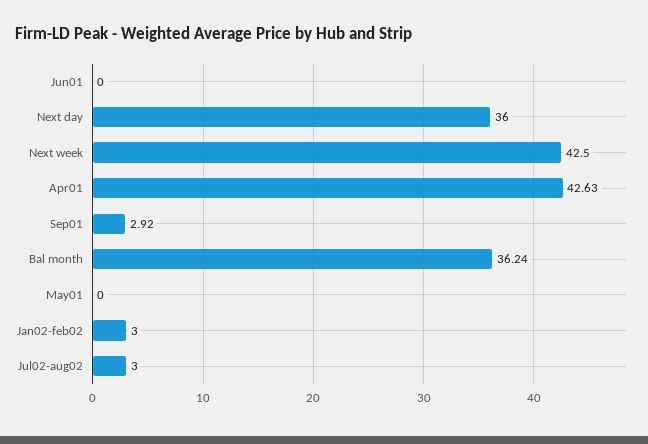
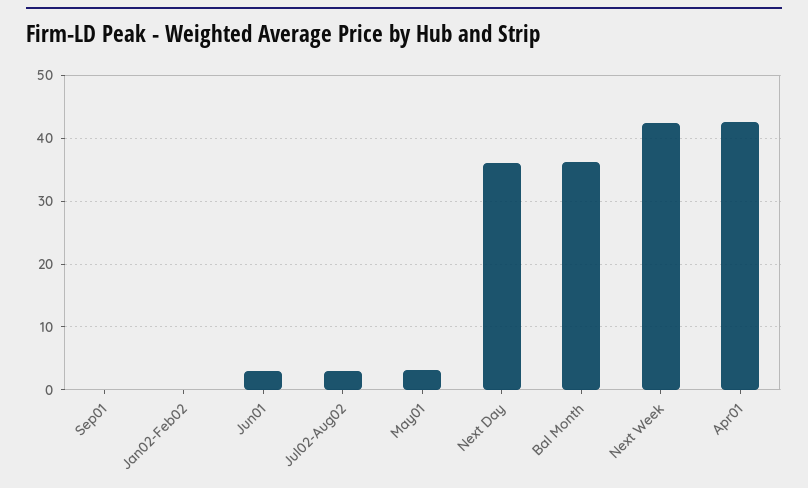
  {
-   "Jun01": 0,
+   "Jun01": 3,
    "Next day": 36,
    "Next week": 42.5,
    "Apr01": 42.63,
-   "Sep01": 2.92,
+   "Sep01": 0,
    "Bal month": 36.24,
-   "May01": 0,
+   "May01": 3,
-   "Jan02-feb02": 3,
+   "Jan02-feb02": 0,
    "Jul02-aug02": 3
  }

